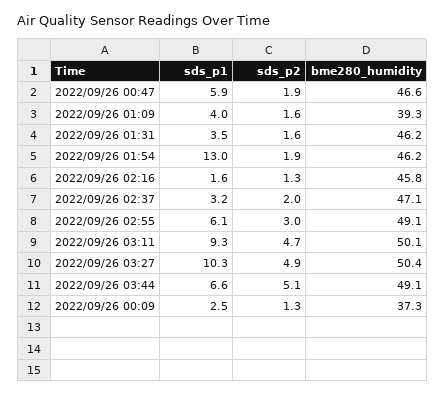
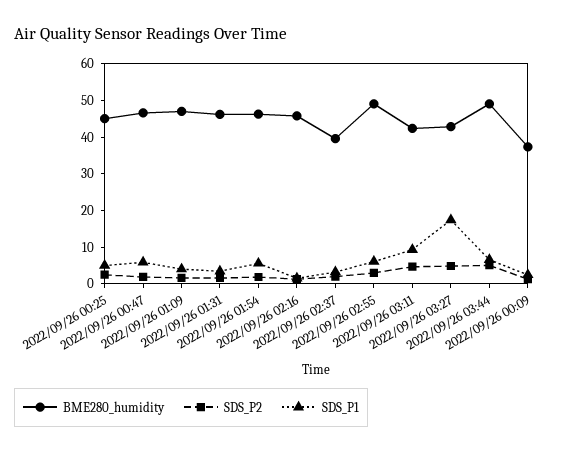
  {
    "sds_p1": {
      "2022/09/26 00:47": 5.9,
      "2022/09/26 01:09": 4,
      "2022/09/26 01:31": 3.5,
-     "2022/09/26 01:54": 13,
+     "2022/09/26 01:54": 5,
      "2022/09/26 02:16": 1.6,
      "2022/09/26 02:37": 3.2,
      "2022/09/26 02:55": 6.1,
      "2022/09/26 03:11": 9.3,
-     "2022/09/26 03:27": 10.3,
+     "2022/09/26 03:27": 17.5,
      "2022/09/26 03:44": 6.6,
-     "2022/09/26 00:09": 2.5
+     "2022/09/26 00:09": 2.5,
+     "2022/09/26 00:25": 5
    },
    "sds_p2": {
      "2022/09/26 00:47": 1.9,
      "2022/09/26 01:09": 1.6,
      "2022/09/26 01:31": 1.6,
      "2022/09/26 01:54": 1.9,
      "2022/09/26 02:16": 1.3,
      "2022/09/26 02:37": 2,
      "2022/09/26 02:55": 3,
      "2022/09/26 03:11": 4.7,
      "2022/09/26 03:27": 4.9,
      "2022/09/26 03:44": 5.1,
-     "2022/09/26 00:09": 1.3
+     "2022/09/26 00:09": 1.3,
+     "2022/09/26 00:25": 2.5
    },
    "bme280_humidity": {
      "2022/09/26 00:47": 46.6,
-     "2022/09/26 01:09": 39.3,
+     "2022/09/26 01:09": 47.5,
      "2022/09/26 01:31": 46.2,
      "2022/09/26 01:54": 46.2,
      "2022/09/26 02:16": 45.8,
-     "2022/09/26 02:37": 47.1,
+     "2022/09/26 02:37": 40,
      "2022/09/26 02:55": 49.1,
-     "2022/09/26 03:11": 50.1,
+     "2022/09/26 03:11": 42.5,
-     "2022/09/26 03:27": 50.4,
+     "2022/09/26 03:27": 42.5,
      "2022/09/26 03:44": 49.1,
-     "2022/09/26 00:09": 37.3
+     "2022/09/26 00:09": 37.3,
+     "2022/09/26 00:25": 45
    }
  }

